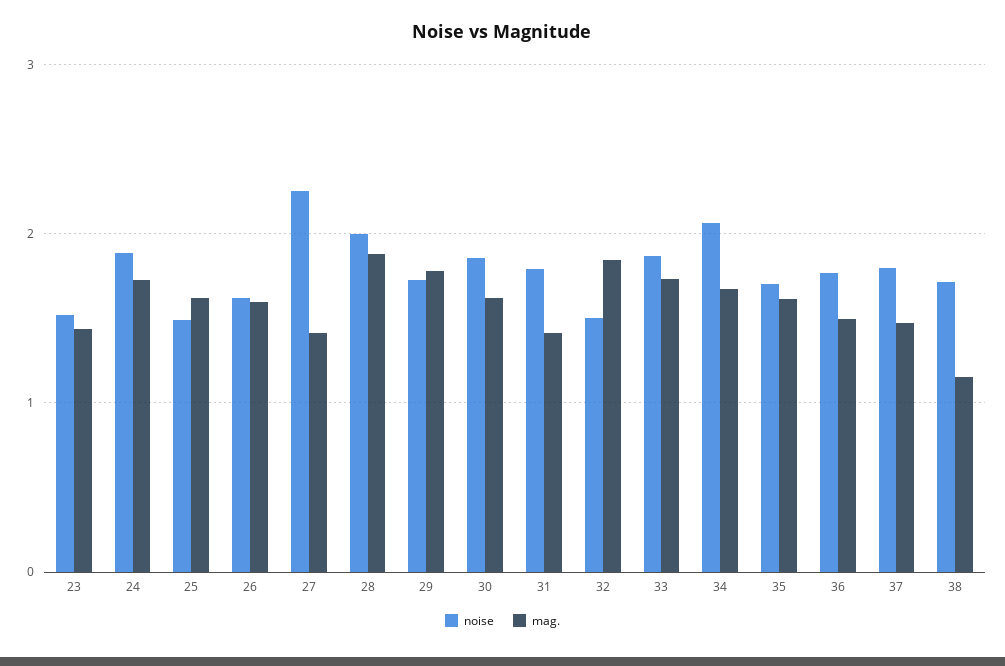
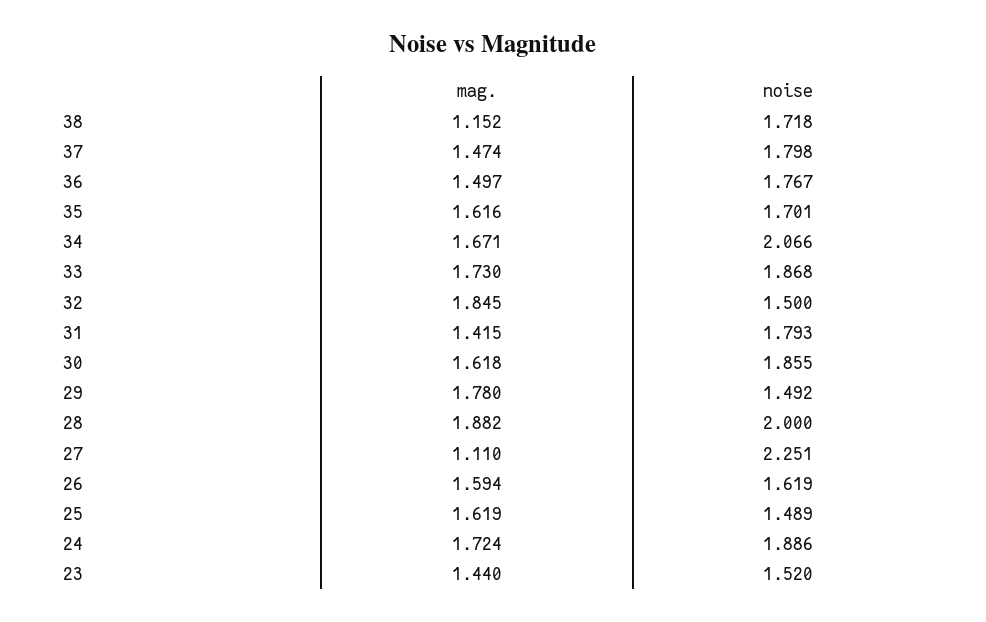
  {
    "noise": {
      "23": 1.52,
      "24": 1.886,
      "25": 1.489,
      "26": 1.619,
      "27": 2.251,
      "28": 2,
-     "29": 1.7,
+     "29": 1.492,
      "30": 1.855,
      "31": 1.793,
      "32": 1.5,
      "33": 1.868,
      "34": 2.066,
      "35": 1.701,
      "36": 1.767,
      "37": 1.798,
      "38": 1.718
    },
    "mag.": {
      "23": 1.44,
      "24": 1.724,
      "25": 1.619,
      "26": 1.594,
-     "27": 1.4,
+     "27": 1.11,
      "28": 1.882,
      "29": 1.78,
      "30": 1.618,
      "31": 1.415,
      "32": 1.845,
      "33": 1.73,
      "34": 1.671,
      "35": 1.616,
      "36": 1.497,
      "37": 1.474,
      "38": 1.152
    }
  }

